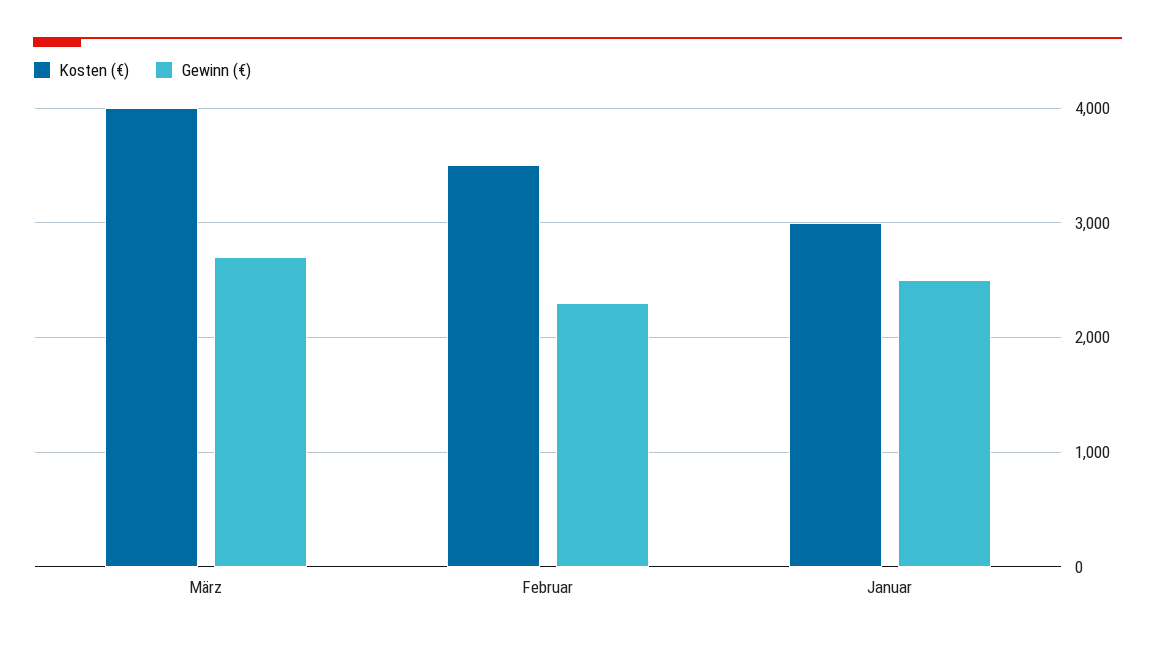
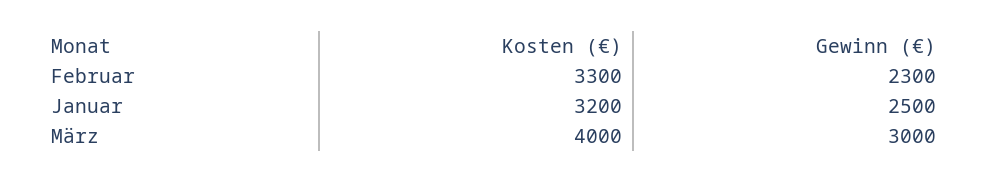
  {
    "Kosten (€)": {
      "März": 4000,
-     "Februar": 3500,
+     "Februar": 3300,
-     "Januar": 3000
+     "Januar": 3200
    },
    "Gewinn (€)": {
-     "März": 2700,
+     "März": 3000,
      "Februar": 2300,
      "Januar": 2500
    }
  }

